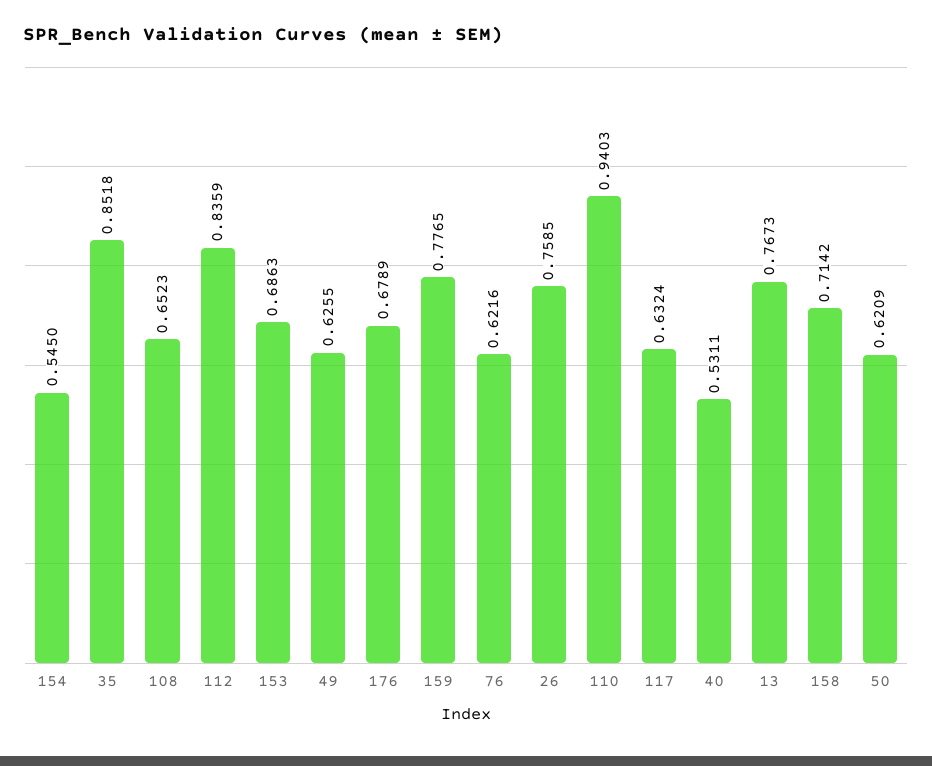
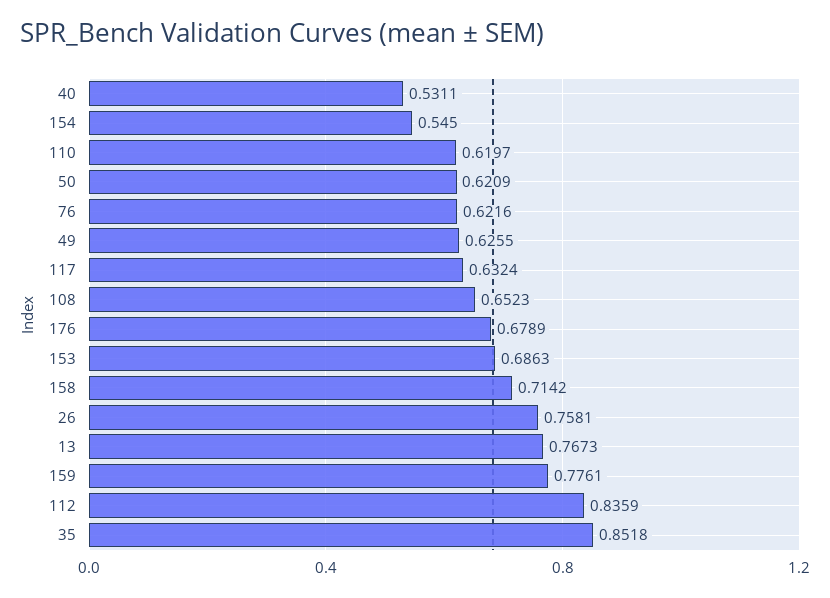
  {
    "154": 0.545,
    "35": 0.8518,
    "108": 0.6523,
    "112": 0.8359,
    "153": 0.6863,
    "49": 0.6255,
    "176": 0.6789,
-   "159": 0.7765,
+   "159": 0.7761,
    "76": 0.6216,
-   "26": 0.7585,
+   "26": 0.7581,
-   "110": 0.9403,
+   "110": 0.6197,
    "117": 0.6324,
    "40": 0.5311,
    "13": 0.7673,
    "158": 0.7142,
    "50": 0.6209
  }

